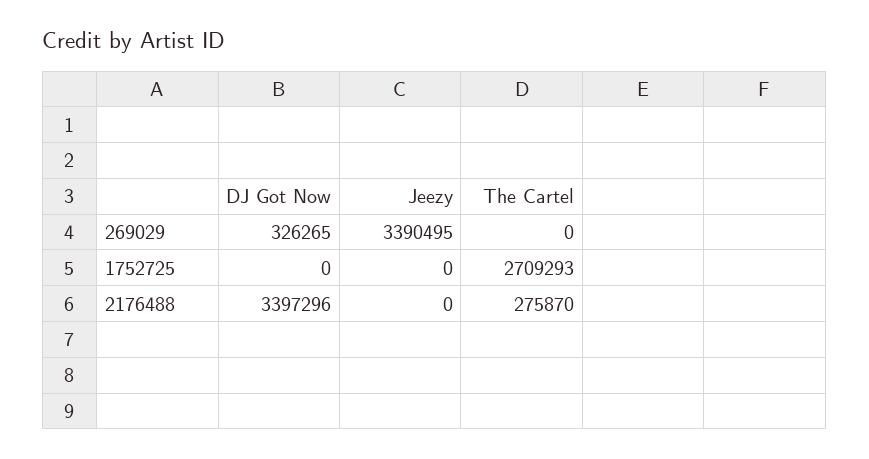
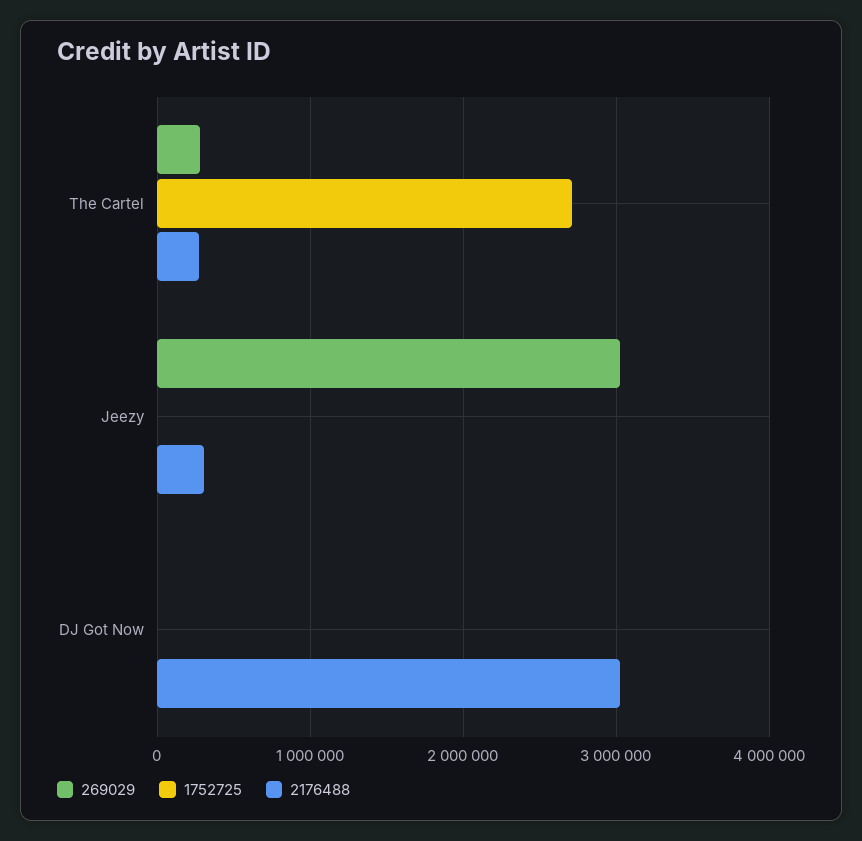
  {
    "269029": {
-     "DJ Got Now": 326265,
+     "DJ Got Now": 0,
-     "Jeezy": 3390495,
+     "Jeezy": 3000000,
-     "The Cartel": 0
+     "The Cartel": 300000
    },
    "1752725": {
      "DJ Got Now": 0,
      "Jeezy": 0,
      "The Cartel": 2709293
    },
    "2176488": {
-     "DJ Got Now": 3397296,
+     "DJ Got Now": 3000000,
-     "Jeezy": 0,
+     "Jeezy": 300000,
      "The Cartel": 275870
    }
  }

